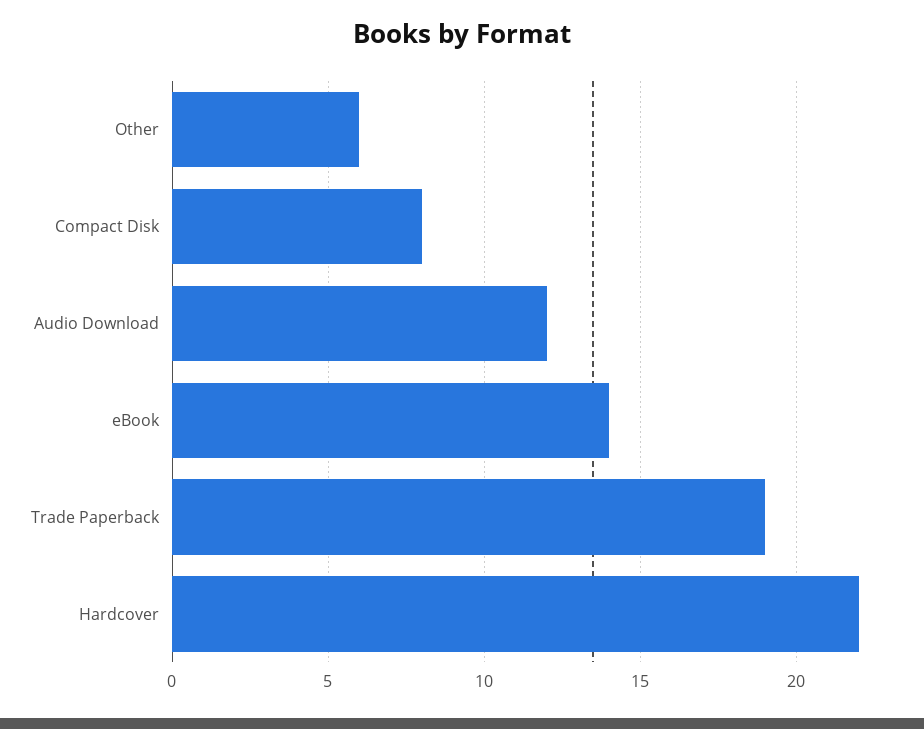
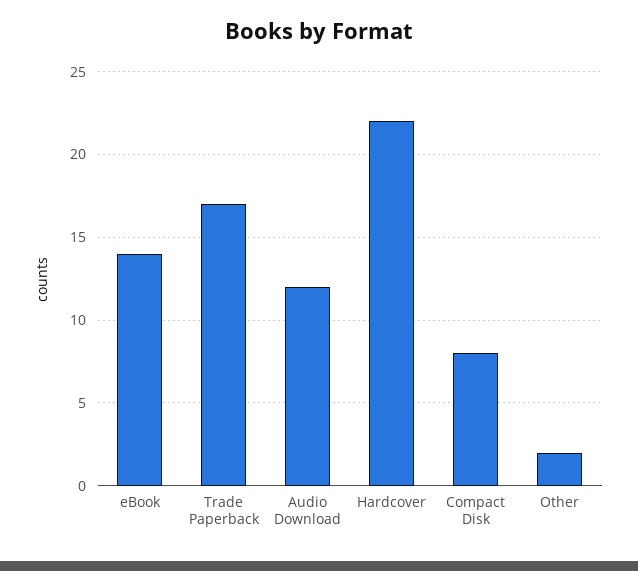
  {
-   "Other": 6,
+   "Other": 2,
    "Compact Disk": 8,
    "Audio Download": 12,
    "eBook": 14,
-   "Trade Paperback": 19,
+   "Trade Paperback": 17,
    "Hardcover": 22
  }

